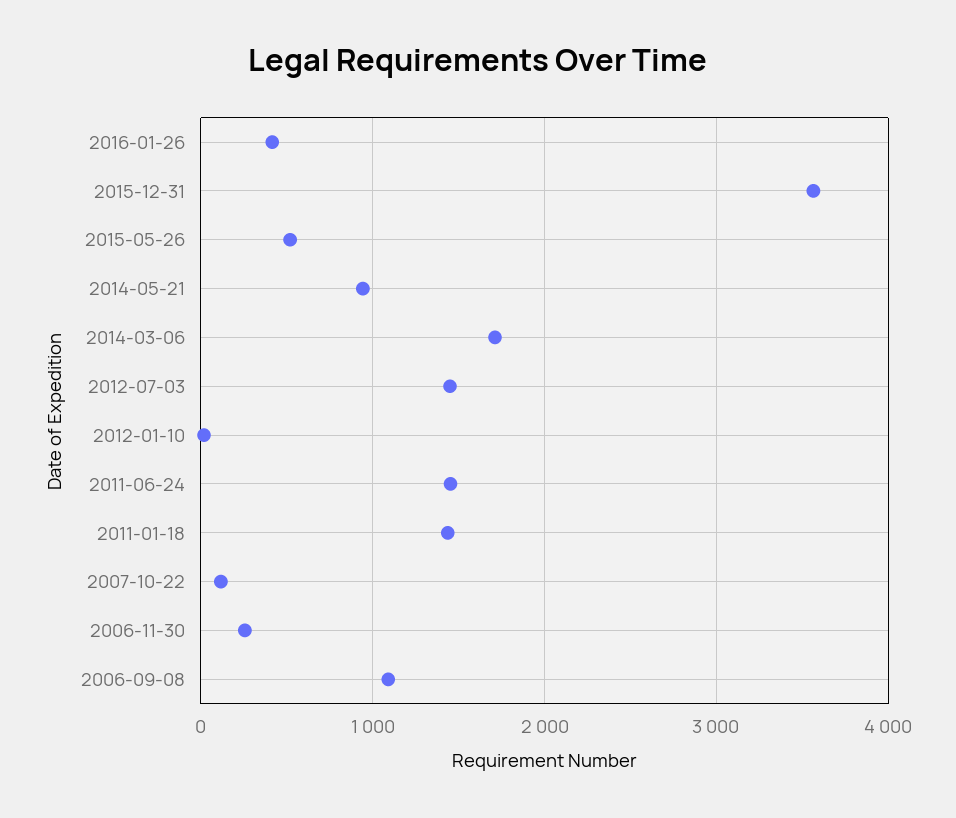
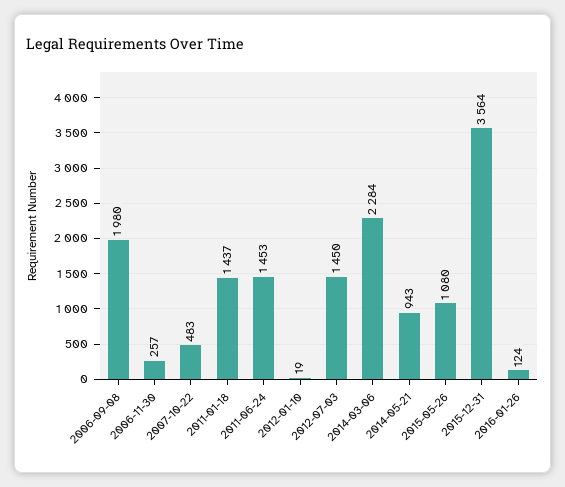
  {
-   "2016-01-26": 400,
+   "2016-01-26": 124,
    "2015-12-31": 3564,
-   "2015-05-26": 500,
+   "2015-05-26": 1080,
    "2014-05-21": 943,
-   "2014-03-06": 1700,
+   "2014-03-06": 2284,
    "2012-07-03": 1450,
    "2012-01-10": 19,
    "2011-06-24": 1453,
    "2011-01-18": 1437,
-   "2007-10-22": 100,
+   "2007-10-22": 483,
    "2006-11-30": 257,
-   "2006-09-08": 1100
+   "2006-09-08": 1980
  }

